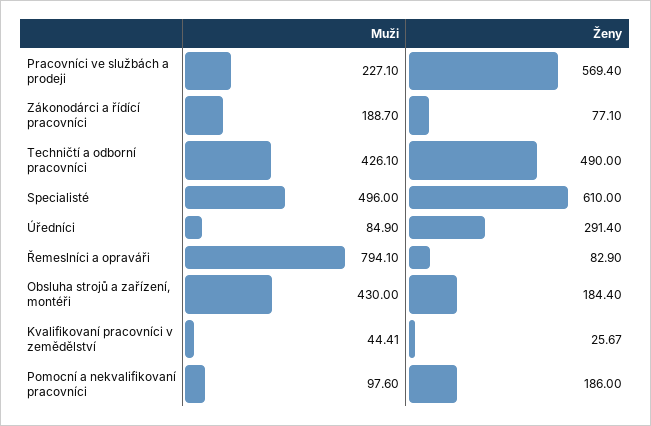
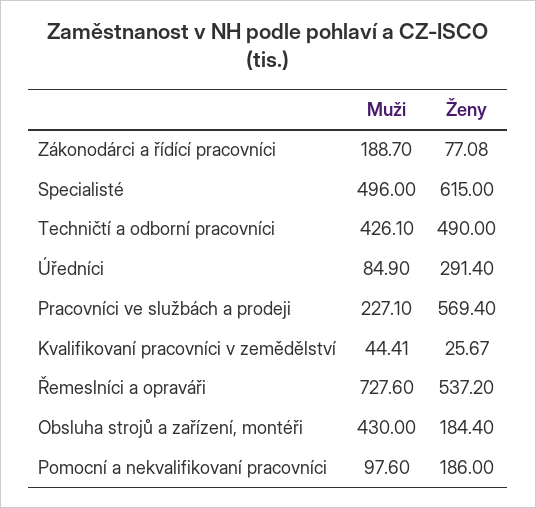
  {
    "Muži": {
      "Pracovníci ve službách a prodeji": 227.1,
      "Zákonodárci a řídící pracovníci": 188.7,
      "Techničtí a odborní pracovníci": 426.1,
      "Specialisté": 496,
      "Úředníci": 84.9,
-     "Řemeslníci a opraváři": 794.1,
+     "Řemeslníci a opraváři": 727.6,
      "Obsluha strojů a zařízení, montéři": 430,
      "Kvalifikovaní pracovníci v zemědělství": 44.41,
      "Pomocní a nekvalifikovaní pracovníci": 97.6
    },
    "Ženy": {
      "Pracovníci ve službách a prodeji": 569.4,
-     "Zákonodárci a řídící pracovníci": 77.1,
+     "Zákonodárci a řídící pracovníci": 77.08,
      "Techničtí a odborní pracovníci": 490,
-     "Specialisté": 610,
+     "Specialisté": 615,
      "Úředníci": 291.4,
-     "Řemeslníci a opraváři": 82.9,
+     "Řemeslníci a opraváři": 537.2,
      "Obsluha strojů a zařízení, montéři": 184.4,
      "Kvalifikovaní pracovníci v zemědělství": 25.67,
      "Pomocní a nekvalifikovaní pracovníci": 186
    }
  }

